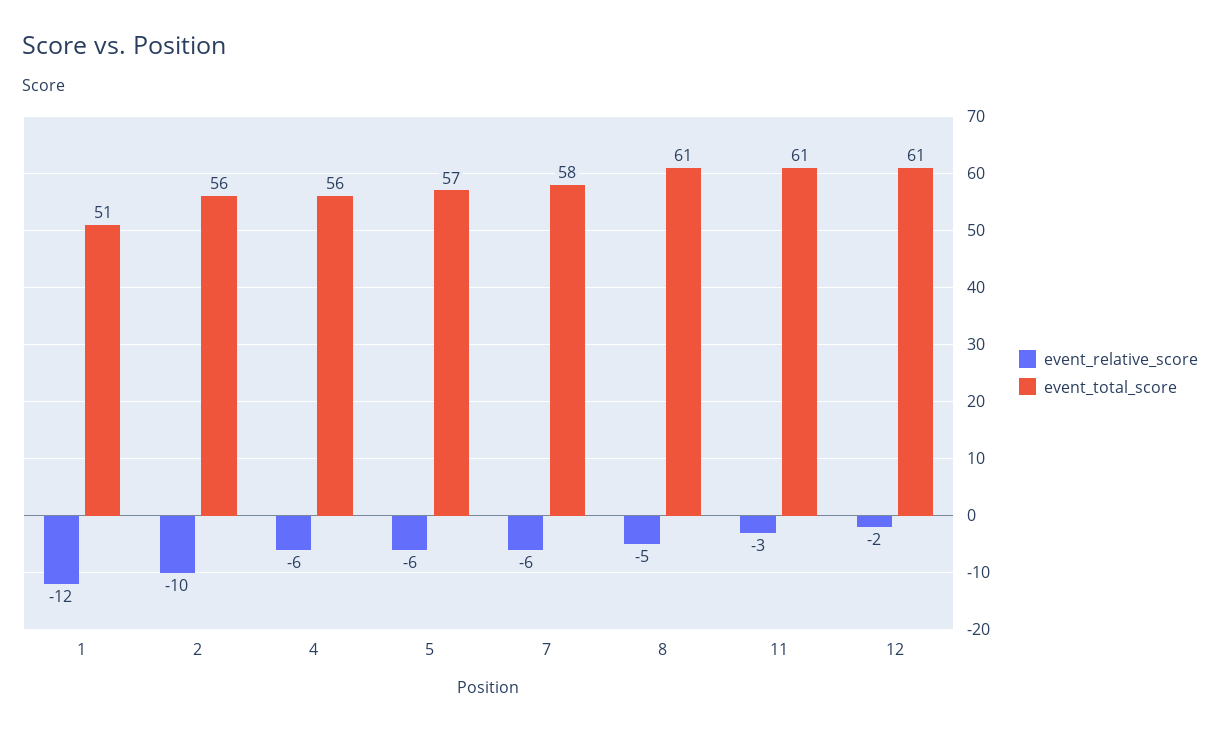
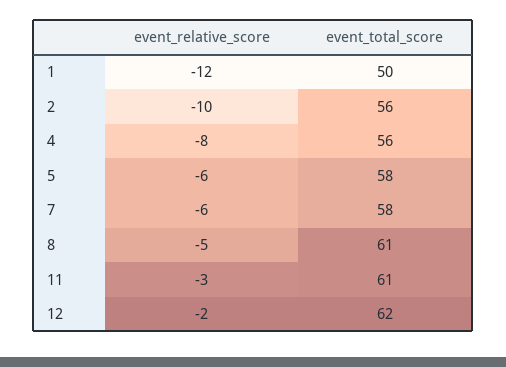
  {
    "event_relative_score": {
      "1": -12,
      "2": -10,
-     "4": -6,
+     "4": -8,
      "5": -6,
      "7": -6,
      "8": -5,
      "11": -3,
      "12": -2
    },
    "event_total_score": {
-     "1": 51,
+     "1": 50,
      "2": 56,
      "4": 56,
-     "5": 57,
+     "5": 58,
      "7": 58,
      "8": 61,
      "11": 61,
-     "12": 61
+     "12": 62
    }
  }

